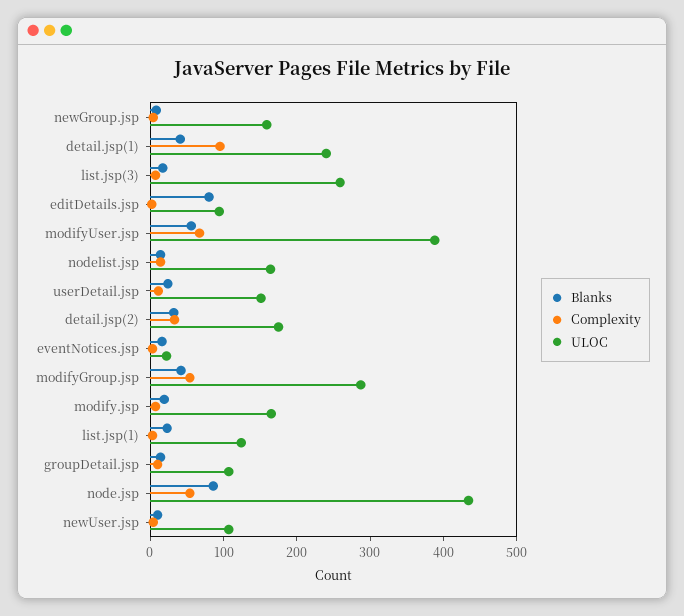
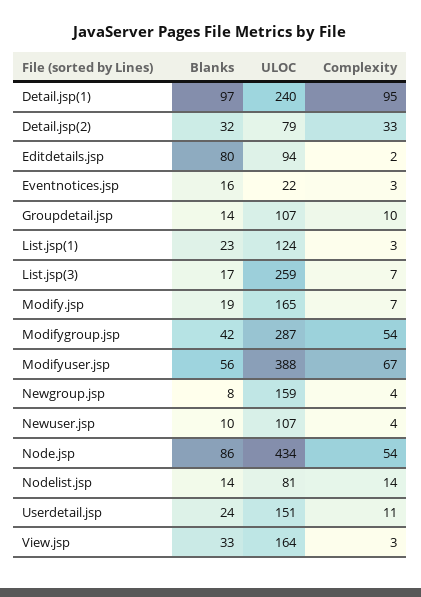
  {
    "Blanks": {
      "newGroup.jsp": 8,
-     "detail.jsp(1)": 40,
+     "detail.jsp(1)": 97,
      "list.jsp(3)": 17,
      "editDetails.jsp": 80,
      "modifyUser.jsp": 56,
      "nodelist.jsp": 14,
      "userDetail.jsp": 24,
      "detail.jsp(2)": 32,
      "eventNotices.jsp": 16,
      "modifyGroup.jsp": 42,
      "modify.jsp": 19,
      "list.jsp(1)": 23,
      "groupDetail.jsp": 14,
      "node.jsp": 86,
-     "newUser.jsp": 10
+     "newUser.jsp": 10,
+     "View.jsp": 33
    },
    "Complexity": {
      "newGroup.jsp": 4,
      "detail.jsp(1)": 95,
      "list.jsp(3)": 7,
      "editDetails.jsp": 2,
      "modifyUser.jsp": 67,
      "nodelist.jsp": 14,
      "userDetail.jsp": 11,
      "detail.jsp(2)": 33,
      "eventNotices.jsp": 3,
      "modifyGroup.jsp": 54,
      "modify.jsp": 7,
      "list.jsp(1)": 3,
      "groupDetail.jsp": 10,
      "node.jsp": 54,
-     "newUser.jsp": 4
+     "newUser.jsp": 4,
+     "View.jsp": 3
    },
    "ULOC": {
      "newGroup.jsp": 159,
      "detail.jsp(1)": 240,
      "list.jsp(3)": 259,
      "editDetails.jsp": 94,
      "modifyUser.jsp": 388,
-     "nodelist.jsp": 160,
+     "nodelist.jsp": 81,
      "userDetail.jsp": 151,
-     "detail.jsp(2)": 180,
+     "detail.jsp(2)": 79,
      "eventNotices.jsp": 22,
      "modifyGroup.jsp": 287,
      "modify.jsp": 165,
      "list.jsp(1)": 124,
      "groupDetail.jsp": 107,
      "node.jsp": 434,
-     "newUser.jsp": 107
+     "newUser.jsp": 107,
+     "View.jsp": 164
    }
  }

